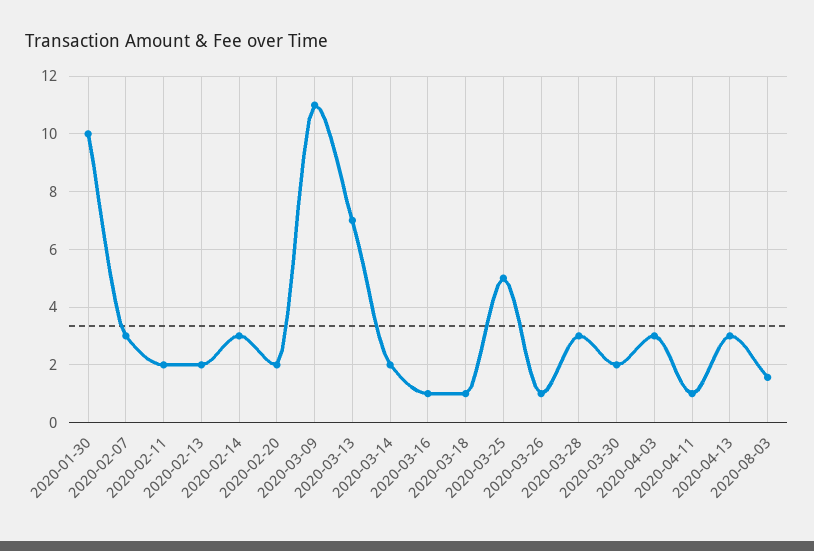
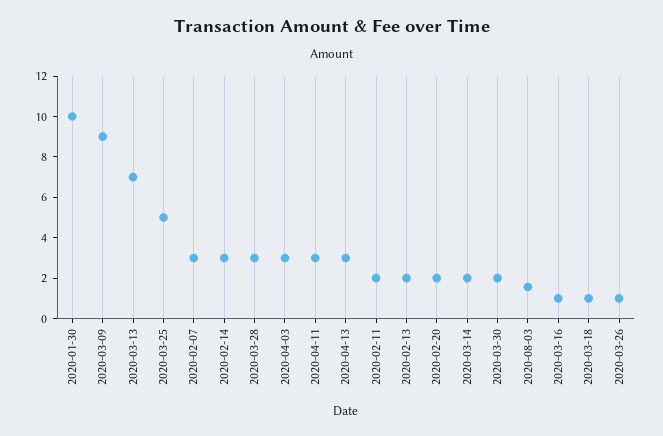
  {
    "2020-01-30": 10,
    "2020-02-07": 3,
    "2020-02-11": 2,
    "2020-02-13": 2,
    "2020-02-14": 3,
    "2020-02-20": 2,
-   "2020-03-09": 11,
+   "2020-03-09": 9,
    "2020-03-13": 7,
    "2020-03-14": 2,
    "2020-03-16": 1,
    "2020-03-18": 1,
    "2020-03-25": 5,
    "2020-03-26": 1,
    "2020-03-28": 3,
    "2020-03-30": 2,
    "2020-04-03": 3,
-   "2020-04-11": 1,
+   "2020-04-11": 3,
    "2020-04-13": 3,
    "2020-08-03": 1.5
  }

